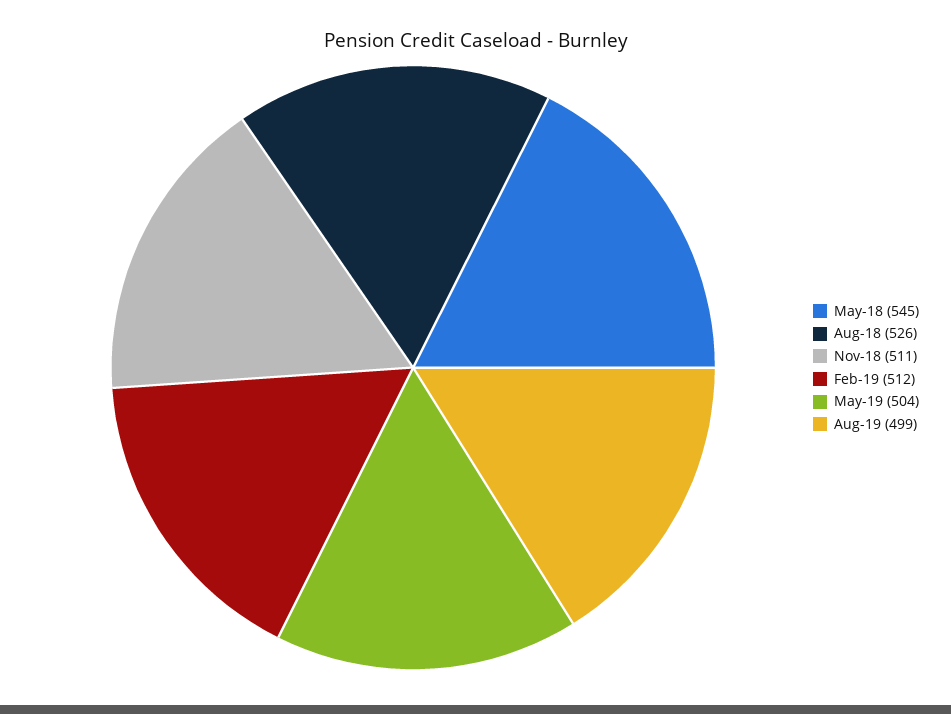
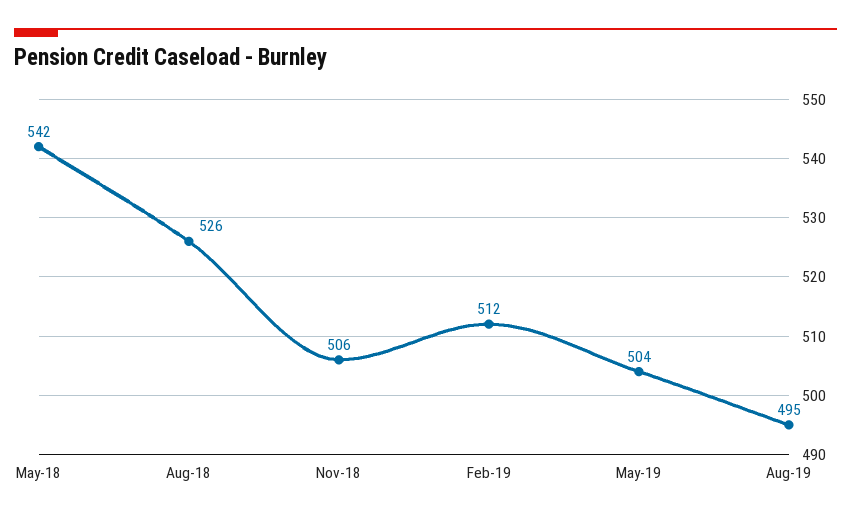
  {
-   "May-18": 545,
+   "May-18": 542,
    "Aug-18": 526,
-   "Nov-18": 511,
+   "Nov-18": 506,
    "Feb-19": 512,
    "May-19": 504,
-   "Aug-19": 499
+   "Aug-19": 495
  }

